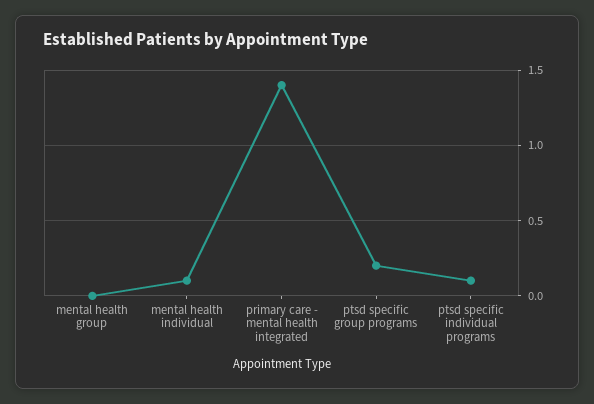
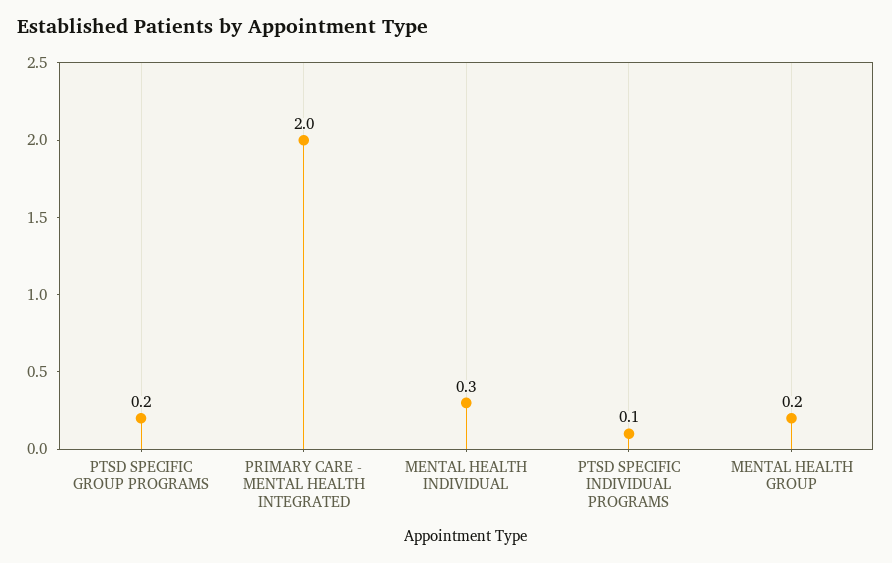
  {
-   "mental health group": 0,
+   "mental health group": 0.2,
-   "mental health individual": 0.1,
+   "mental health individual": 0.3,
-   "primary care - mental health integrated": 1.4,
+   "primary care - mental health integrated": 2,
    "ptsd specific group programs": 0.2,
    "ptsd specific individual programs": 0.1
  }

